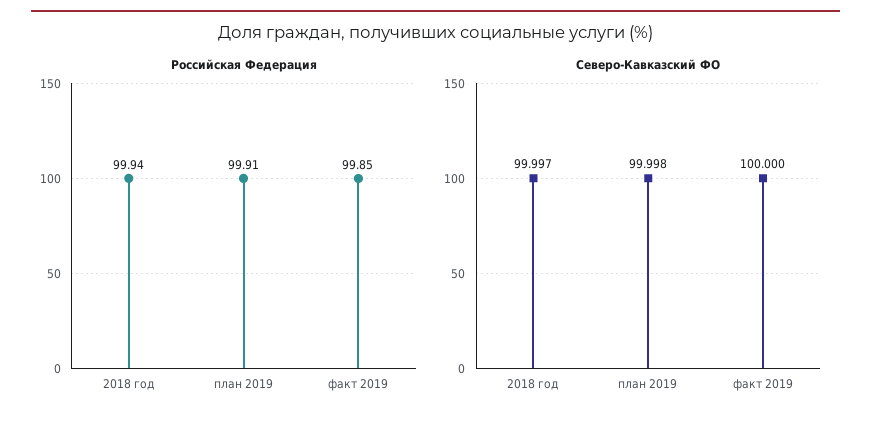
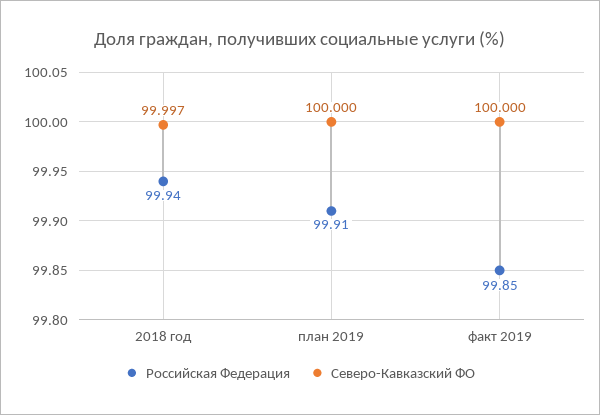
  {
    "Российская Федерация": {
      "2018 год": 99.94,
      "план 2019": 99.91,
      "факт 2019": 99.85
    },
    "Северо-Кавказский ФО": {
      "2018 год": 99.997,
-     "план 2019": 99.998,
+     "план 2019": 100,
      "факт 2019": 100
    }
  }

